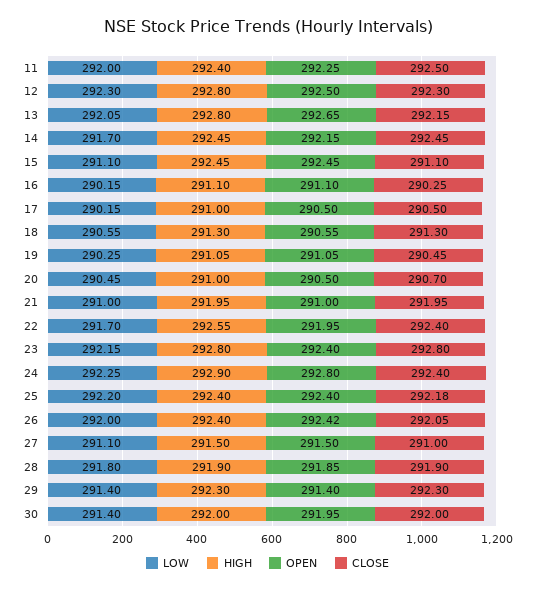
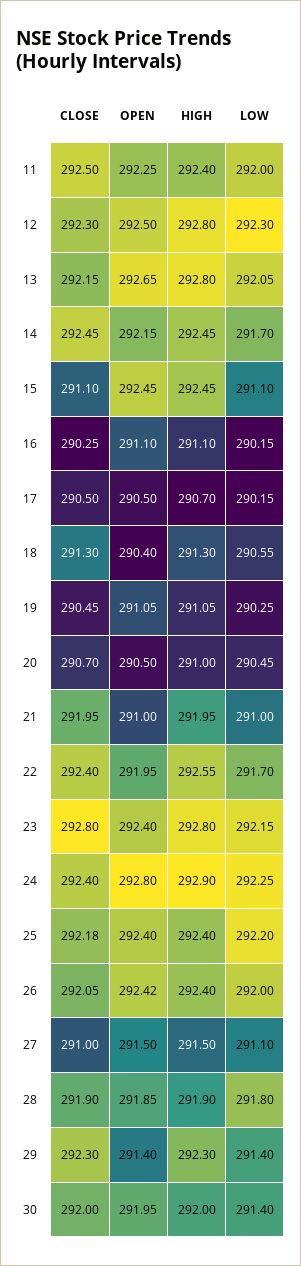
  {
    "LOW": {
      "11": 292,
      "12": 292.3,
      "13": 292.05,
      "14": 291.7,
      "15": 291.1,
      "16": 290.15,
      "17": 290.15,
      "18": 290.55,
      "19": 290.25,
      "20": 290.45,
      "21": 291,
      "22": 291.7,
      "23": 292.15,
      "24": 292.25,
      "25": 292.2,
      "26": 292,
      "27": 291.1,
      "28": 291.8,
      "29": 291.4,
      "30": 291.4
    },
    "HIGH": {
      "11": 292.4,
      "12": 292.8,
      "13": 292.8,
      "14": 292.45,
      "15": 292.45,
      "16": 291.1,
-     "17": 291,
+     "17": 290.7,
      "18": 291.3,
      "19": 291.05,
      "20": 291,
      "21": 291.95,
      "22": 292.55,
      "23": 292.8,
      "24": 292.9,
      "25": 292.4,
      "26": 292.4,
      "27": 291.5,
      "28": 291.9,
      "29": 292.3,
      "30": 292
    },
    "OPEN": {
      "11": 292.25,
      "12": 292.5,
      "13": 292.65,
      "14": 292.15,
      "15": 292.45,
      "16": 291.1,
      "17": 290.5,
-     "18": 290.55,
+     "18": 290.4,
      "19": 291.05,
      "20": 290.5,
      "21": 291,
      "22": 291.95,
      "23": 292.4,
      "24": 292.8,
      "25": 292.4,
      "26": 292.42,
      "27": 291.5,
      "28": 291.85,
      "29": 291.4,
      "30": 291.95
    },
    "CLOSE": {
      "11": 292.5,
      "12": 292.3,
      "13": 292.15,
      "14": 292.45,
      "15": 291.1,
      "16": 290.25,
      "17": 290.5,
      "18": 291.3,
      "19": 290.45,
      "20": 290.7,
      "21": 291.95,
      "22": 292.4,
      "23": 292.8,
      "24": 292.4,
      "25": 292.18,
      "26": 292.05,
      "27": 291,
      "28": 291.9,
      "29": 292.3,
      "30": 292
    }
  }

